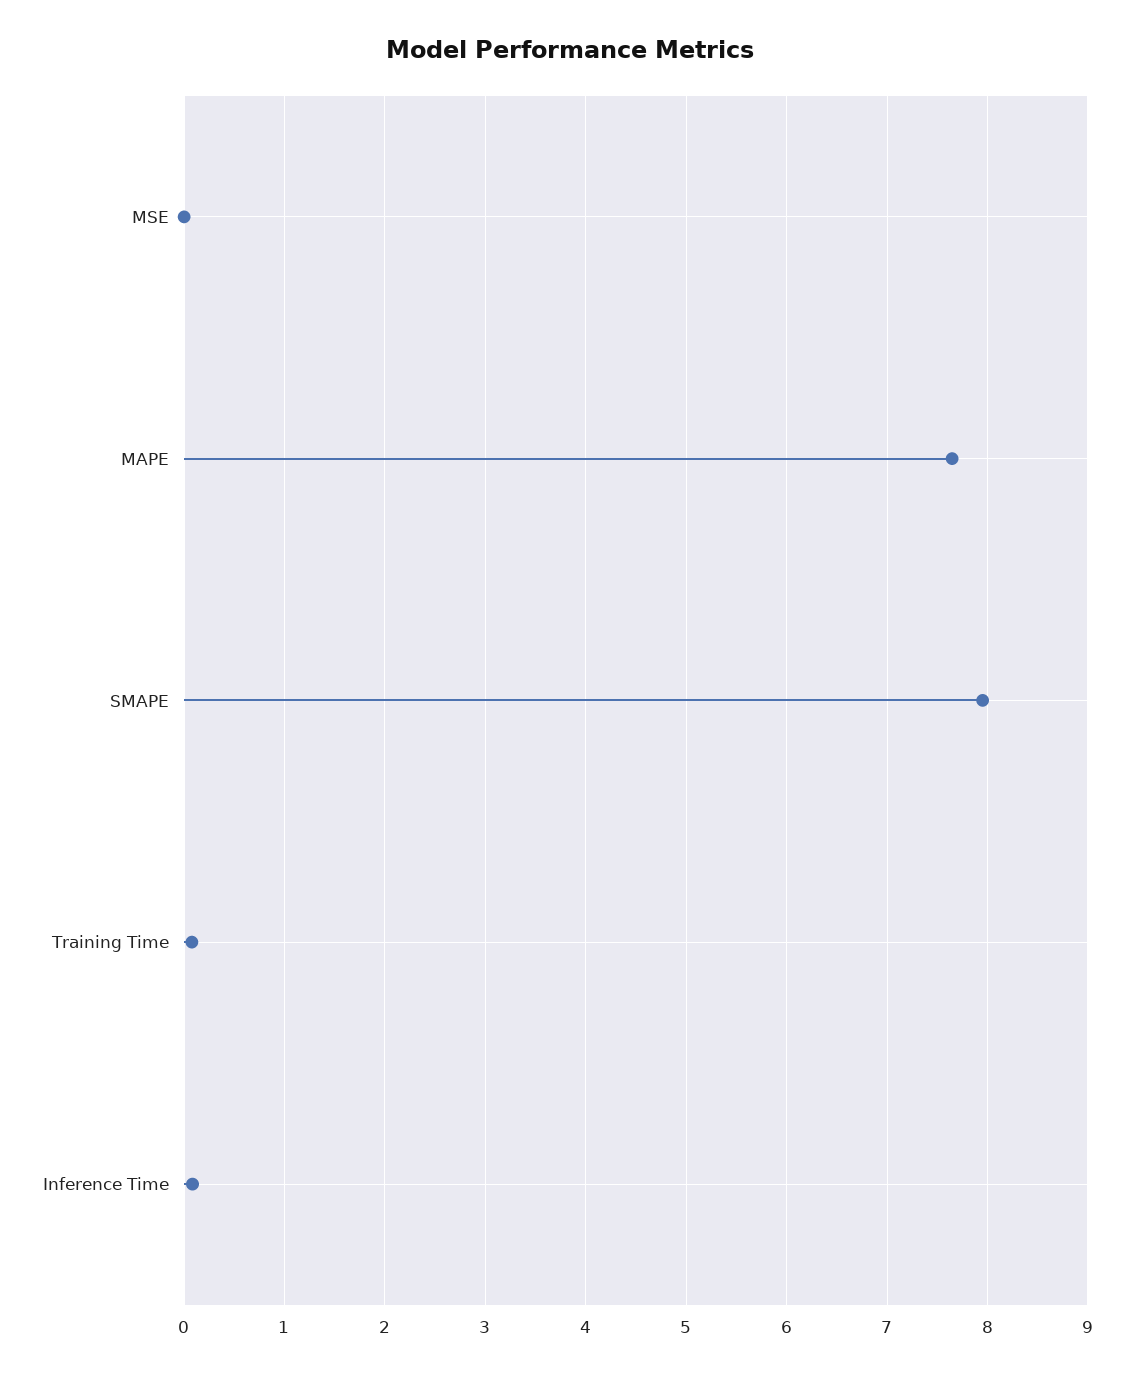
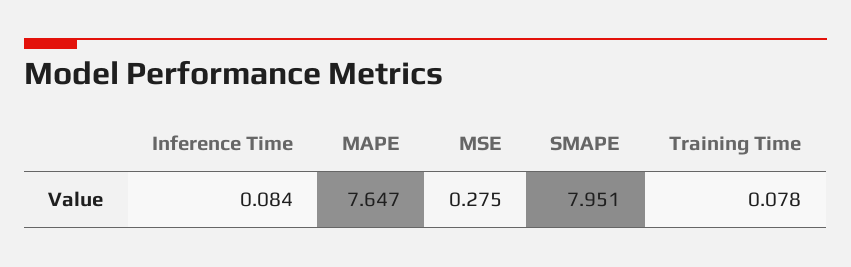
  {
-   "MSE": 0,
+   "MSE": 0.275,
    "MAPE": 7.647,
    "SMAPE": 7.951,
    "Training Time": 0.078,
    "Inference Time": 0.084
  }

